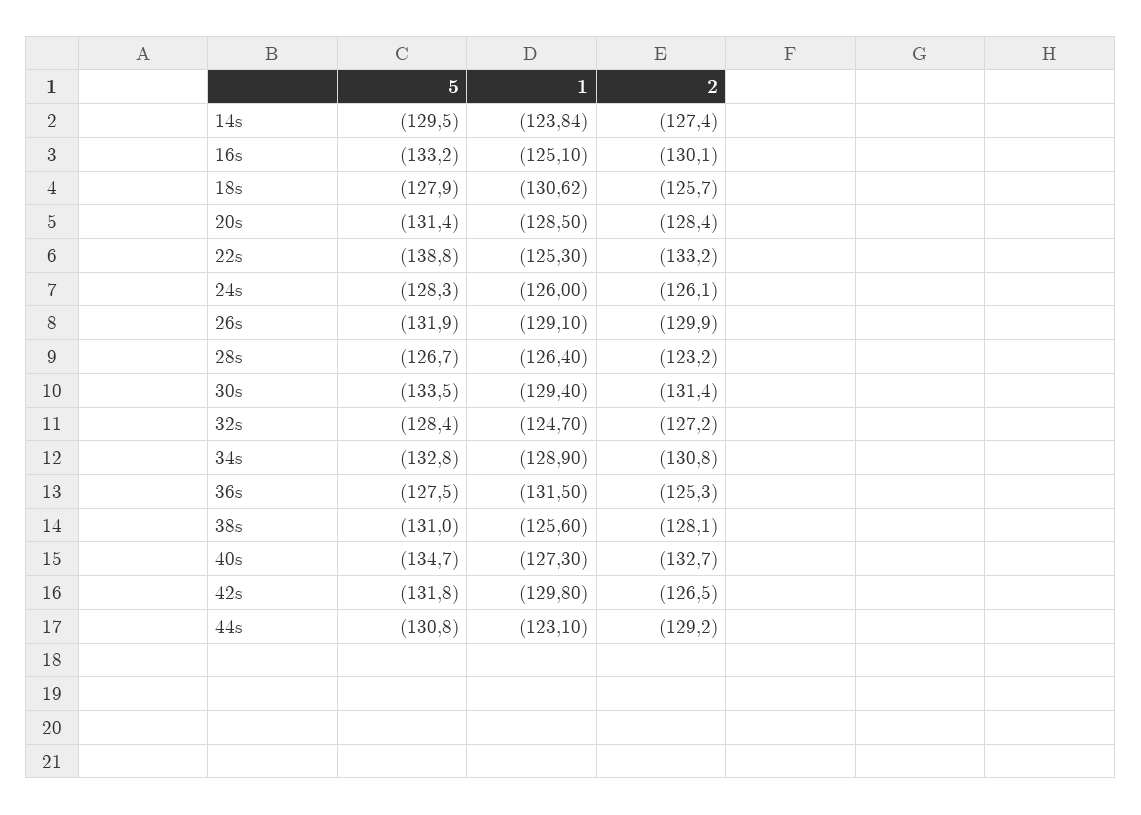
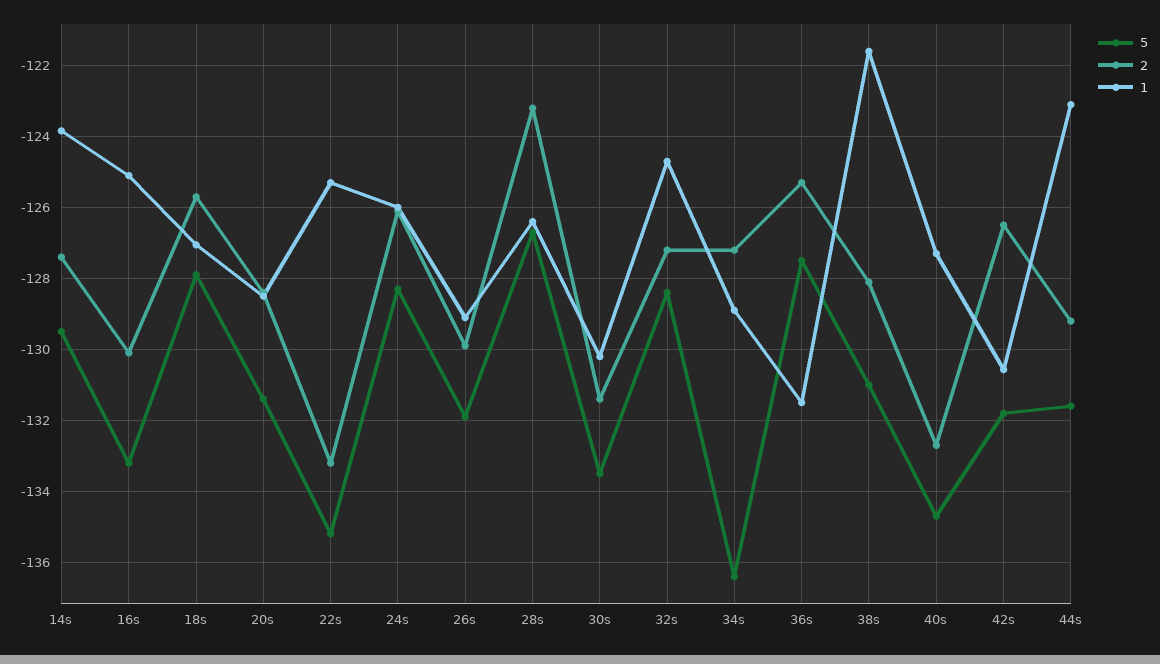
  {
    "5": {
      "14s": -129.5,
      "16s": -133.2,
      "18s": -127.9,
      "20s": -131.4,
-     "22s": -138.8,
+     "22s": -135.2,
      "24s": -128.3,
      "26s": -131.9,
      "28s": -126.7,
      "30s": -133.5,
      "32s": -128.4,
-     "34s": -132.8,
+     "34s": -136.4,
      "36s": -127.5,
      "38s": -131,
      "40s": -134.7,
      "42s": -131.8,
-     "44s": -130.8
+     "44s": -131.6
    },
    "1": {
      "14s": -123.84,
      "16s": -125.1,
-     "18s": -130.62,
+     "18s": -127,
      "20s": -128.5,
      "22s": -125.3,
      "24s": -126,
      "26s": -129.1,
      "28s": -126.4,
-     "30s": -129.4,
+     "30s": -130.2,
      "32s": -124.7,
      "34s": -128.9,
      "36s": -131.5,
-     "38s": -125.6,
+     "38s": -121.6,
      "40s": -127.3,
-     "42s": -129.8,
+     "42s": -130.6,
      "44s": -123.1
    },
    "2": {
      "14s": -127.4,
      "16s": -130.1,
      "18s": -125.7,
      "20s": -128.4,
      "22s": -133.2,
      "24s": -126.1,
      "26s": -129.9,
      "28s": -123.2,
      "30s": -131.4,
      "32s": -127.2,
-     "34s": -130.8,
+     "34s": -127.2,
      "36s": -125.3,
      "38s": -128.1,
      "40s": -132.7,
      "42s": -126.5,
      "44s": -129.2
    }
  }

